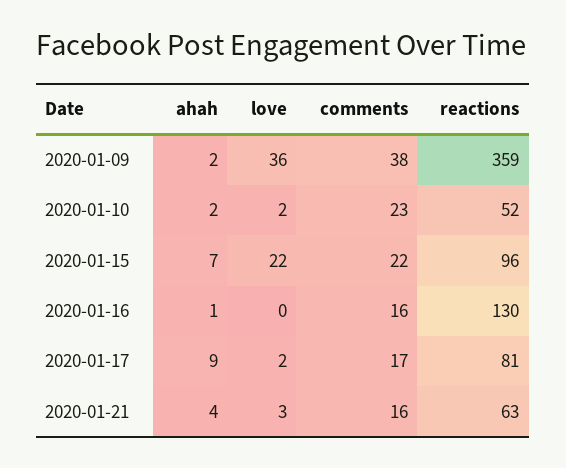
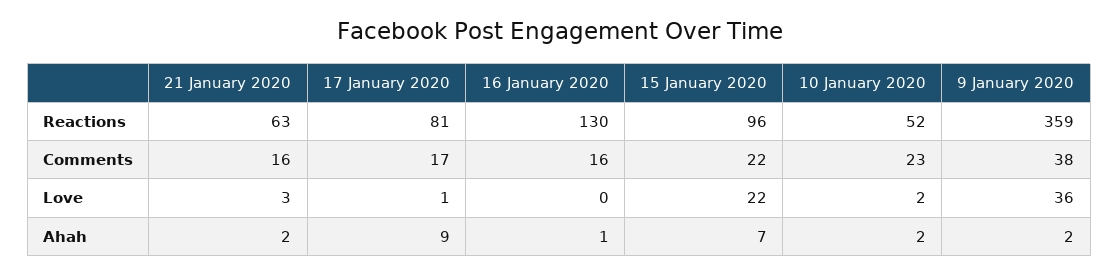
  {
    "ahah": {
      "2020-01-09": 2,
      "2020-01-10": 2,
      "2020-01-15": 7,
      "2020-01-16": 1,
      "2020-01-17": 9,
-     "2020-01-21": 4
+     "2020-01-21": 2
    },
    "love": {
      "2020-01-09": 36,
      "2020-01-10": 2,
      "2020-01-15": 22,
      "2020-01-16": 0,
-     "2020-01-17": 2,
+     "2020-01-17": 1,
      "2020-01-21": 3
    },
    "comments": {
      "2020-01-09": 38,
      "2020-01-10": 23,
      "2020-01-15": 22,
      "2020-01-16": 16,
      "2020-01-17": 17,
      "2020-01-21": 16
    },
    "reactions": {
      "2020-01-09": 359,
      "2020-01-10": 52,
      "2020-01-15": 96,
      "2020-01-16": 130,
      "2020-01-17": 81,
      "2020-01-21": 63
    }
  }

